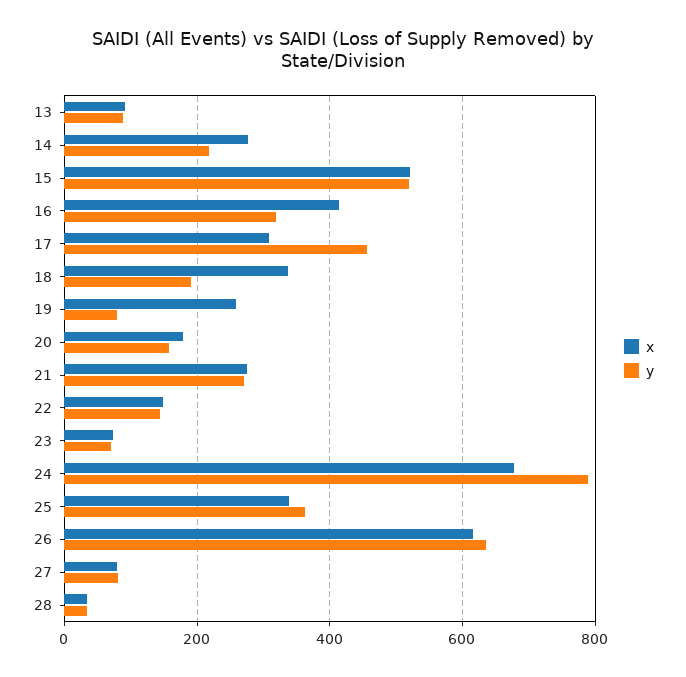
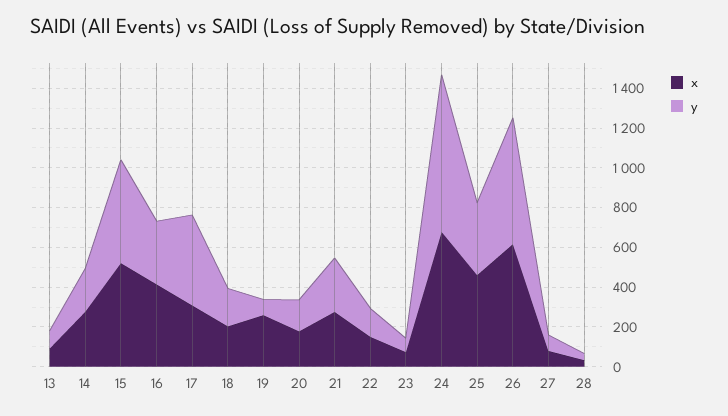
  {
    "x": {
      "13": 100,
      "14": 280,
      "15": 520,
      "16": 420,
      "17": 300,
-     "18": 340,
+     "18": 200,
      "19": 260,
      "20": 180,
      "21": 280,
      "22": 140,
      "23": 80,
      "24": 680,
-     "25": 340,
+     "25": 450,
      "26": 620,
      "27": 80,
      "28": 40
    },
    "y": {
      "13": 80,
      "14": 220,
      "15": 520,
      "16": 320,
      "17": 460,
      "18": 200,
      "19": 80,
      "20": 160,
      "21": 280,
      "22": 140,
      "23": 80,
      "24": 780,
      "25": 360,
      "26": 640,
      "27": 80,
      "28": 40
    }
  }

